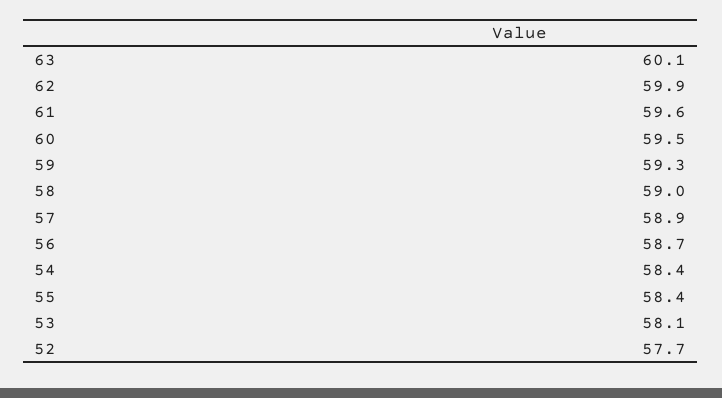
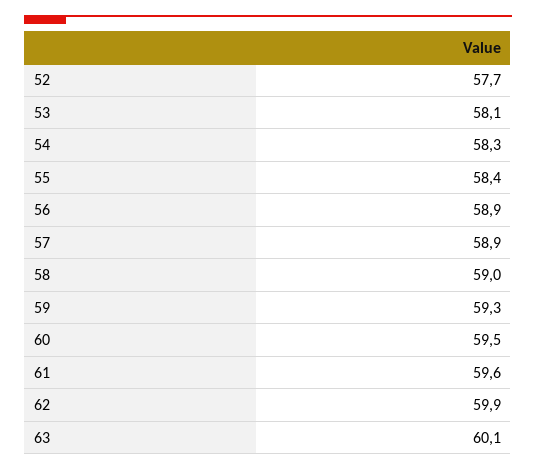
  {
    "63": 60.1,
    "62": 59.9,
    "61": 59.6,
    "60": 59.5,
    "59": 59.3,
    "58": 59,
    "57": 58.9,
-   "56": 58.7,
+   "56": 58.9,
-   "54": 58.4,
+   "54": 58.3,
    "55": 58.4,
    "53": 58.1,
    "52": 57.7
  }

